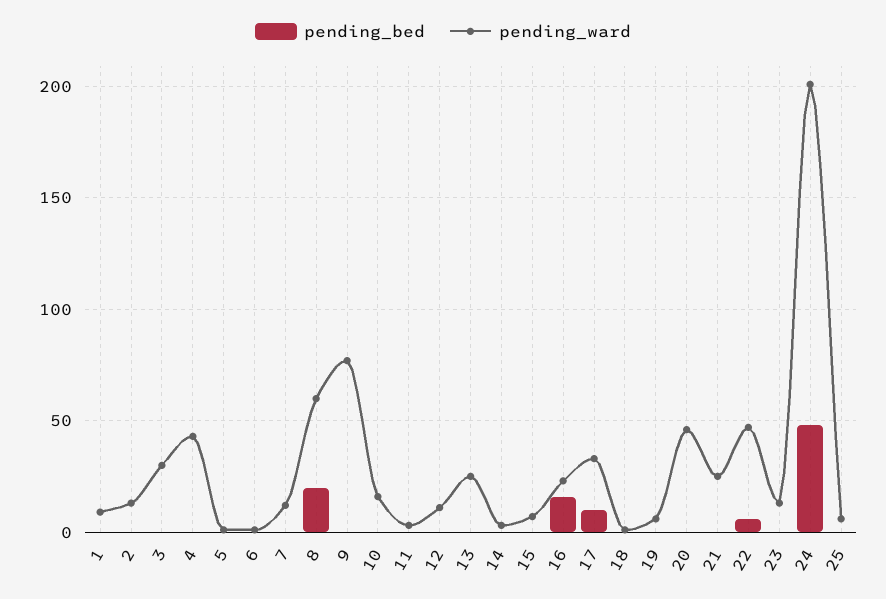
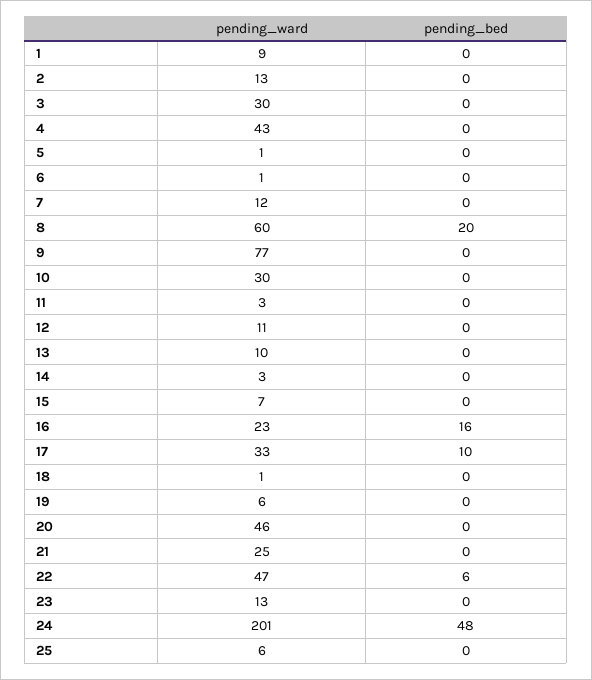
  {
    "pending_bed": {
      "1": 0,
      "2": 0,
      "3": 0,
      "4": 0,
      "5": 0,
      "6": 0,
      "7": 0,
      "8": 20,
      "9": 0,
      "10": 0,
      "11": 0,
      "12": 0,
      "13": 0,
      "14": 0,
      "15": 0,
      "16": 16,
      "17": 10,
      "18": 0,
      "19": 0,
      "20": 0,
      "21": 0,
      "22": 6,
      "23": 0,
      "24": 48,
      "25": 0
    },
    "pending_ward": {
      "1": 9,
      "2": 13,
      "3": 30,
      "4": 43,
      "5": 1,
      "6": 1,
      "7": 12,
      "8": 60,
      "9": 77,
-     "10": 15,
+     "10": 30,
      "11": 3,
      "12": 11,
-     "13": 25,
+     "13": 10,
      "14": 3,
      "15": 7,
      "16": 23,
      "17": 33,
      "18": 1,
      "19": 6,
      "20": 46,
      "21": 25,
      "22": 47,
      "23": 13,
      "24": 201,
      "25": 6
    }
  }

